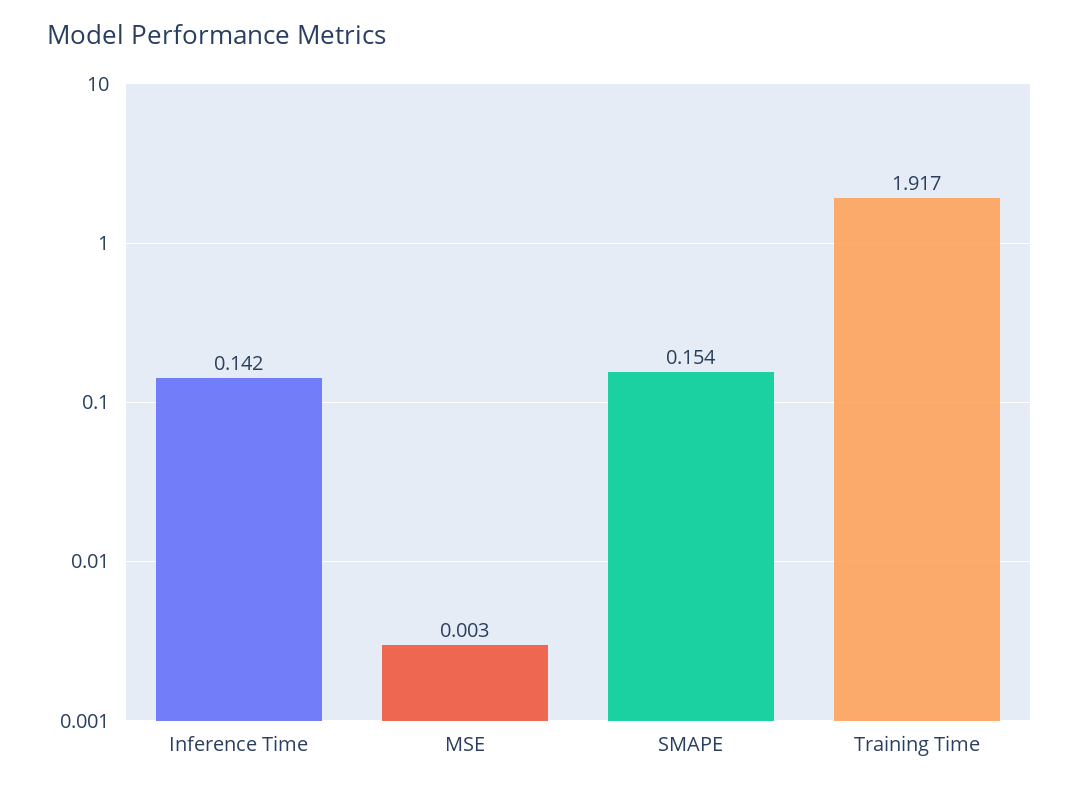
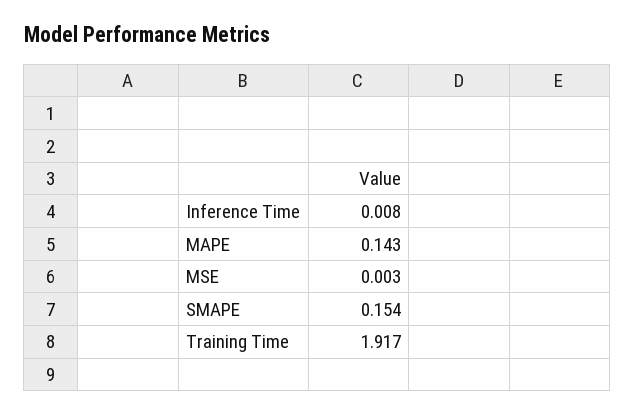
  {
-   "Inference Time": 0.142,
+   "Inference Time": 0.008,
    "MSE": 0.003,
    "SMAPE": 0.154,
-   "Training Time": 1.917
+   "Training Time": 1.917,
+   "MAPE": 0.143
  }

